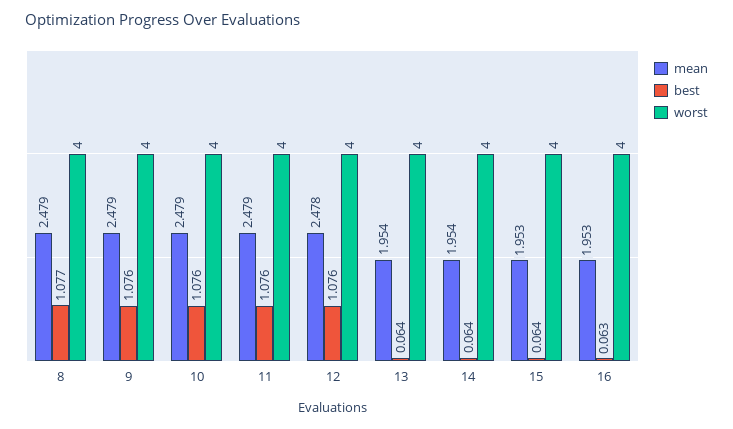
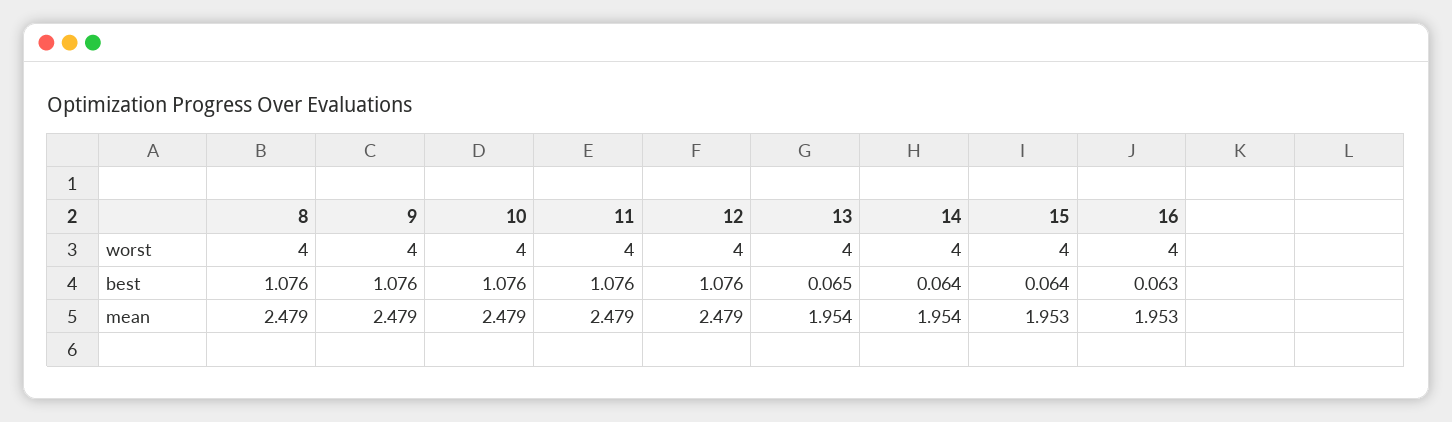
  {
    "mean": {
      "8": 2.479,
      "9": 2.479,
      "10": 2.479,
      "11": 2.479,
-     "12": 2.478,
+     "12": 2.479,
      "13": 1.954,
      "14": 1.954,
      "15": 1.953,
      "16": 1.953
    },
    "best": {
-     "8": 1.077,
+     "8": 1.076,
      "9": 1.076,
      "10": 1.076,
      "11": 1.076,
      "12": 1.076,
-     "13": 0.064,
+     "13": 0.065,
      "14": 0.064,
      "15": 0.064,
      "16": 0.063
    },
    "worst": {
      "8": 4,
      "9": 4,
      "10": 4,
      "11": 4,
      "12": 4,
      "13": 4,
      "14": 4,
      "15": 4,
      "16": 4
    }
  }

